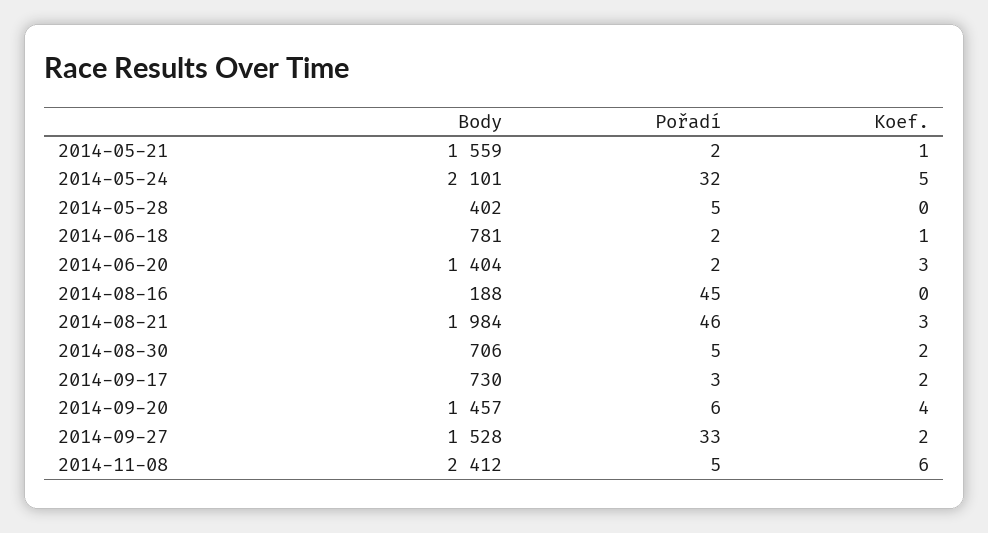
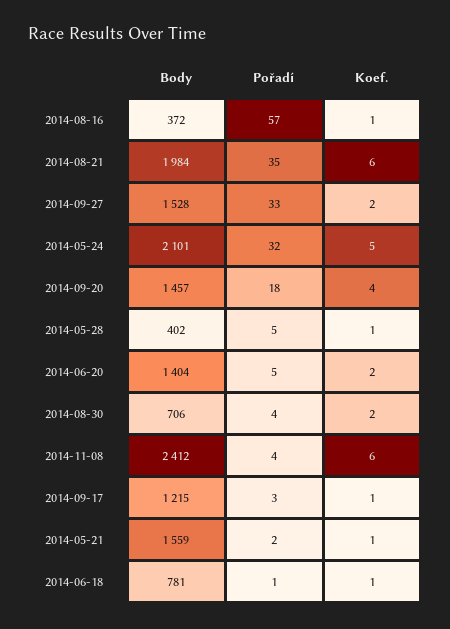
  {
    "Body": {
      "2014-05-21": 1559,
      "2014-05-24": 2101,
      "2014-05-28": 402,
      "2014-06-18": 781,
      "2014-06-20": 1404,
-     "2014-08-16": 188,
+     "2014-08-16": 372,
      "2014-08-21": 1984,
      "2014-08-30": 706,
-     "2014-09-17": 730,
+     "2014-09-17": 1215,
      "2014-09-20": 1457,
      "2014-09-27": 1528,
      "2014-11-08": 2412
    },
    "Pořadí": {
      "2014-05-21": 2,
      "2014-05-24": 32,
      "2014-05-28": 5,
-     "2014-06-18": 2,
+     "2014-06-18": 1,
-     "2014-06-20": 2,
+     "2014-06-20": 5,
-     "2014-08-16": 45,
+     "2014-08-16": 57,
-     "2014-08-21": 46,
+     "2014-08-21": 35,
-     "2014-08-30": 5,
+     "2014-08-30": 4,
      "2014-09-17": 3,
-     "2014-09-20": 6,
+     "2014-09-20": 18,
      "2014-09-27": 33,
-     "2014-11-08": 5
+     "2014-11-08": 4
    },
    "Koef.": {
      "2014-05-21": 1,
      "2014-05-24": 5,
-     "2014-05-28": 0,
+     "2014-05-28": 1,
      "2014-06-18": 1,
-     "2014-06-20": 3,
+     "2014-06-20": 2,
-     "2014-08-16": 0,
+     "2014-08-16": 1,
-     "2014-08-21": 3,
+     "2014-08-21": 6,
      "2014-08-30": 2,
-     "2014-09-17": 2,
+     "2014-09-17": 1,
      "2014-09-20": 4,
      "2014-09-27": 2,
      "2014-11-08": 6
    }
  }

